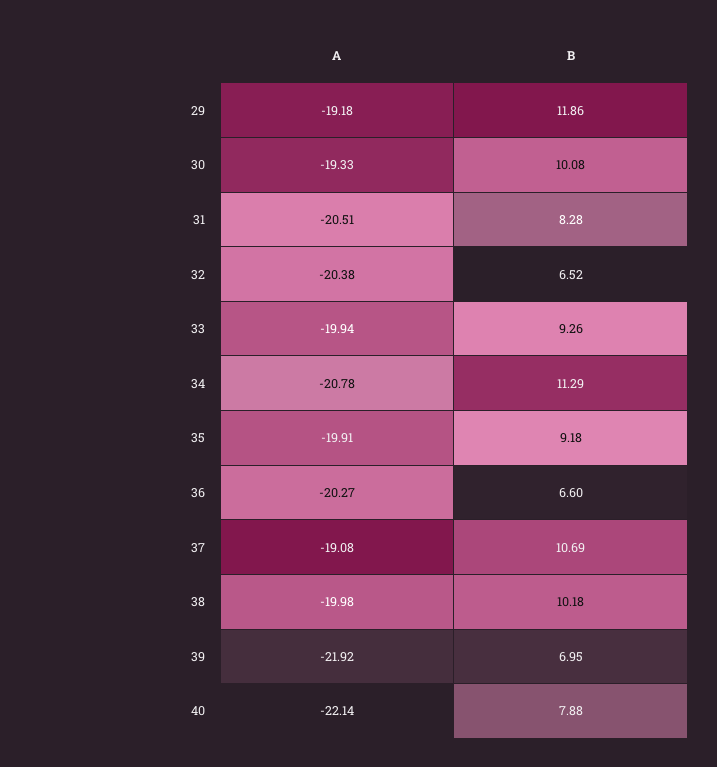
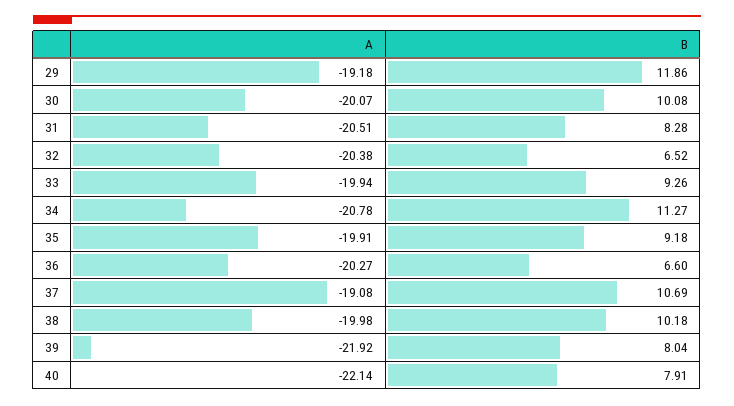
  {
    "A": {
      "29": -19.18,
-     "30": -19.33,
+     "30": -20.07,
      "31": -20.51,
      "32": -20.38,
      "33": -19.94,
      "34": -20.78,
      "35": -19.91,
      "36": -20.27,
      "37": -19.08,
      "38": -19.98,
      "39": -21.92,
      "40": -22.14
    },
    "B": {
      "29": 11.86,
      "30": 10.08,
      "31": 8.28,
      "32": 6.52,
      "33": 9.26,
-     "34": 11.29,
+     "34": 11.27,
      "35": 9.18,
      "36": 6.6,
      "37": 10.69,
      "38": 10.18,
-     "39": 6.95,
+     "39": 8.04,
-     "40": 7.88
+     "40": 7.91
    }
  }

